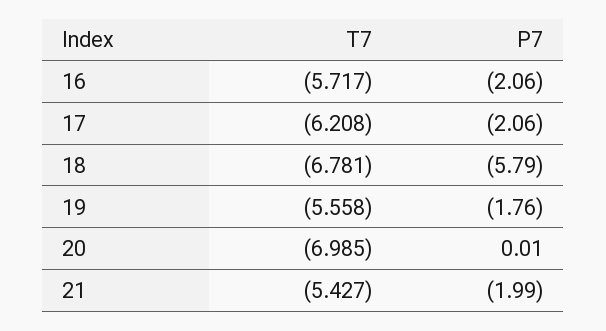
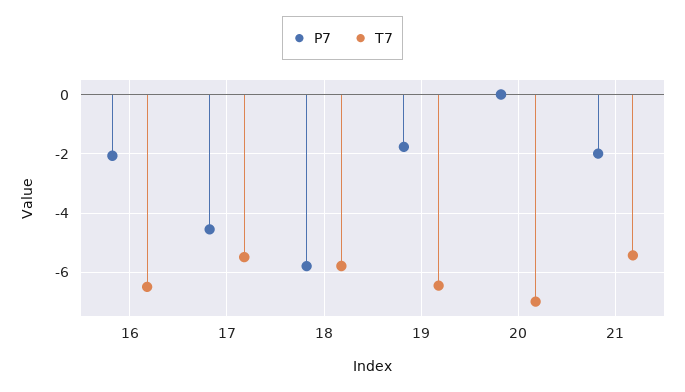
  {
    "T7": {
-     "16": -5.717,
+     "16": -6.5,
-     "17": -6.208,
+     "17": -5.5,
-     "18": -6.781,
+     "18": -5.75,
-     "19": -5.558,
+     "19": -6.5,
      "20": -6.985,
      "21": -5.427
    },
    "P7": {
      "16": -2.06,
-     "17": -2.06,
+     "17": -4.5,
      "18": -5.79,
      "19": -1.76,
      "20": 0.01,
      "21": -1.99
    }
  }

